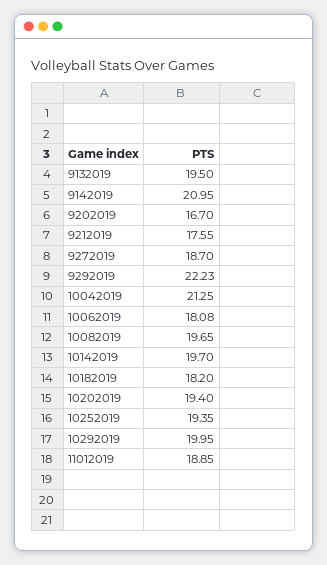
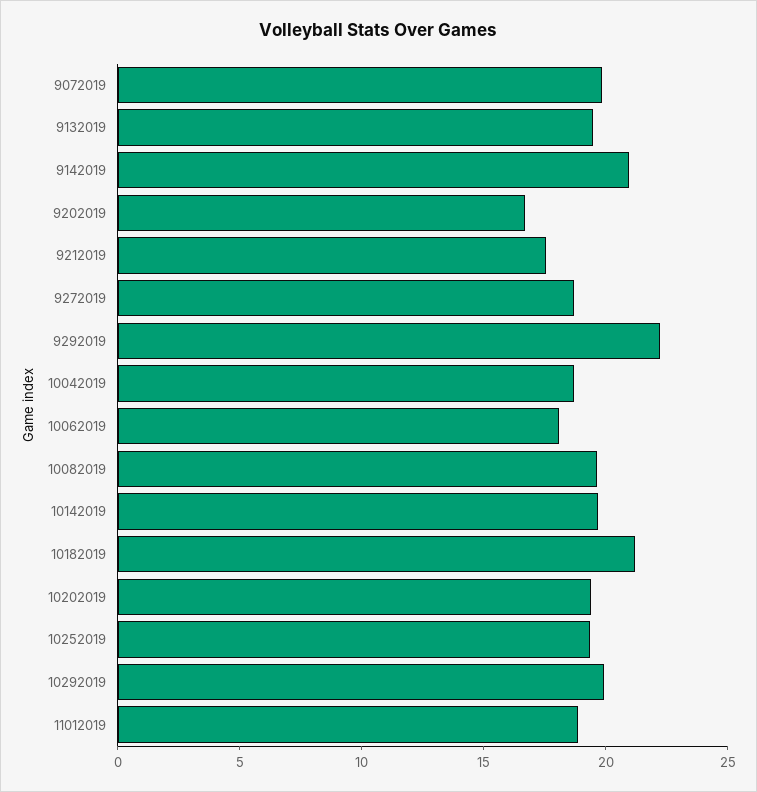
  {
    "9132019": 19.5,
    "9142019": 20.95,
    "9202019": 16.7,
    "9212019": 17.55,
    "9272019": 18.7,
    "9292019": 22.23,
-   "10042019": 21.25,
+   "10042019": 19,
    "10062019": 18.08,
    "10082019": 19.65,
    "10142019": 19.7,
-   "10182019": 18.2,
+   "10182019": 21,
    "10202019": 19.4,
    "10252019": 19.35,
    "10292019": 19.95,
-   "11012019": 18.85
+   "11012019": 18.85,
+   "9072019": 20
  }

